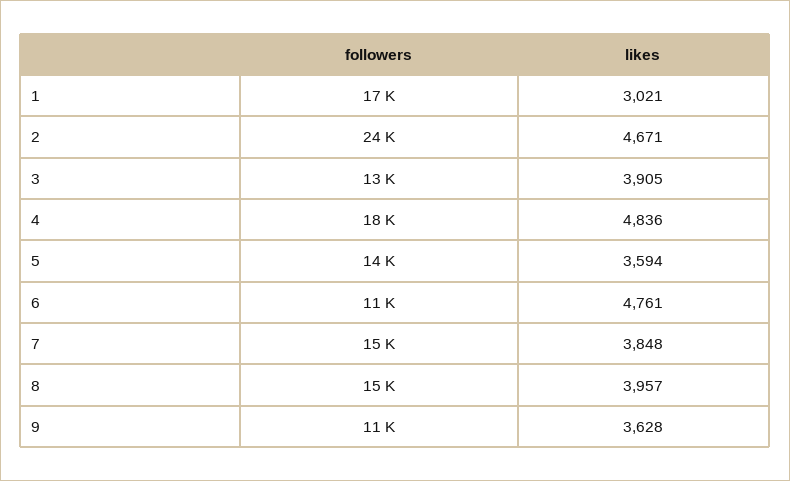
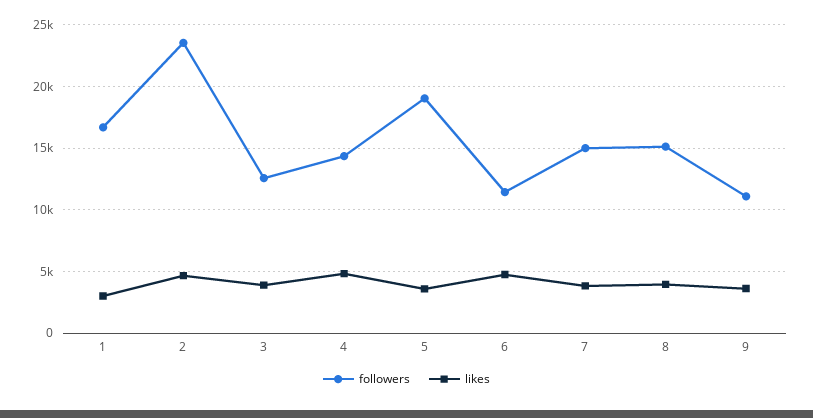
  {
    "followers": {
      "1": 17000,
      "2": 24000,
      "3": 13000,
-     "4": 18000,
+     "4": 14500,
-     "5": 14000,
+     "5": 19000,
      "6": 11000,
      "7": 15000,
      "8": 15000,
      "9": 11000
    },
    "likes": {
      "1": 3021,
      "2": 4671,
      "3": 3905,
      "4": 4836,
      "5": 3594,
      "6": 4761,
      "7": 3848,
      "8": 3957,
      "9": 3628
    }
  }

